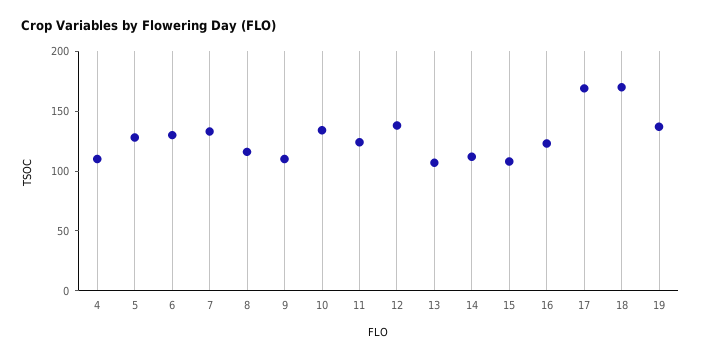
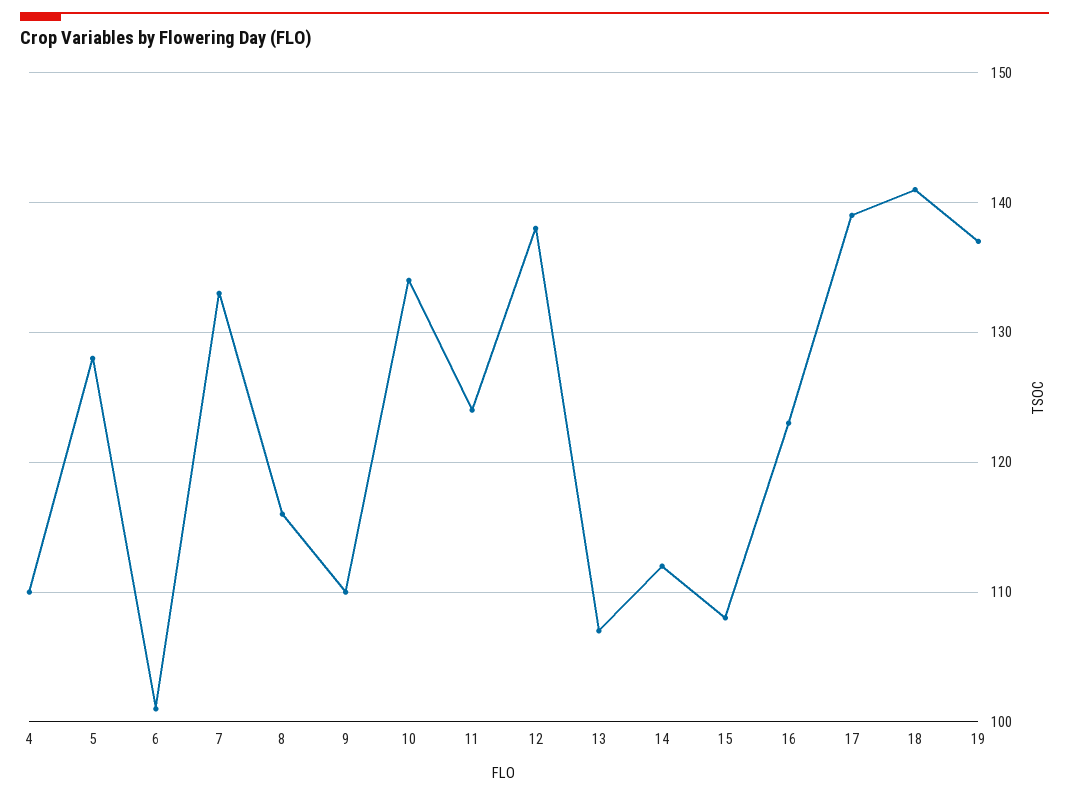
  {
    "4": 110,
    "5": 128,
-   "6": 130,
+   "6": 101,
    "7": 133,
    "8": 116,
    "9": 110,
    "10": 134,
    "11": 124,
    "12": 138,
    "13": 107,
    "14": 112,
    "15": 108,
    "16": 123,
-   "17": 170,
+   "17": 139,
-   "18": 170,
+   "18": 141,
    "19": 137
  }

